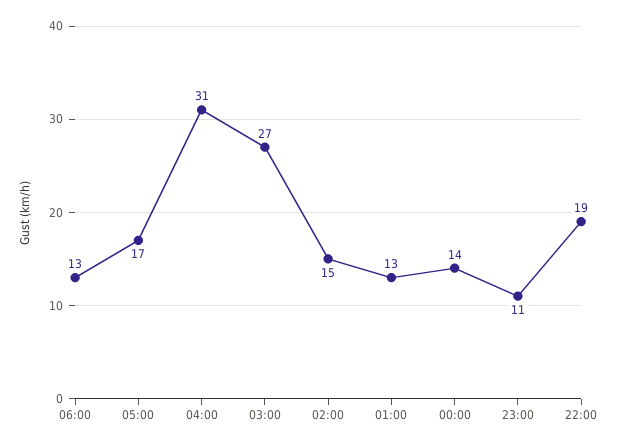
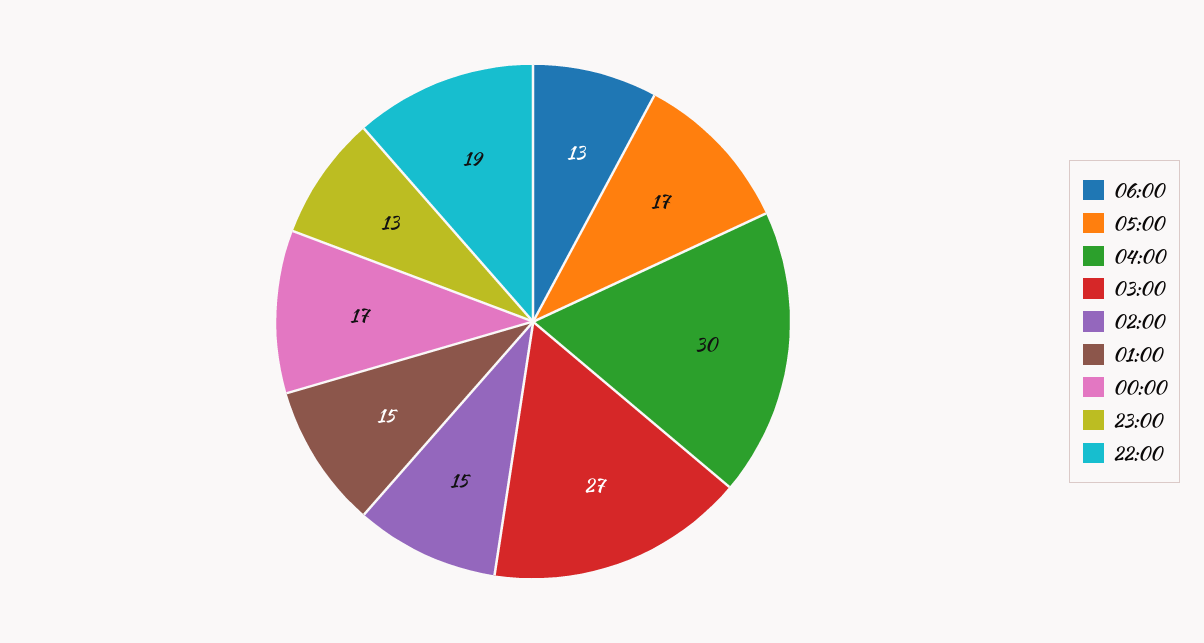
  {
    "06:00": 13,
    "05:00": 17,
-   "04:00": 31,
+   "04:00": 30,
    "03:00": 27,
    "02:00": 15,
-   "01:00": 13,
+   "01:00": 15,
-   "00:00": 14,
+   "00:00": 17,
-   "23:00": 11,
+   "23:00": 13,
    "22:00": 19
  }

